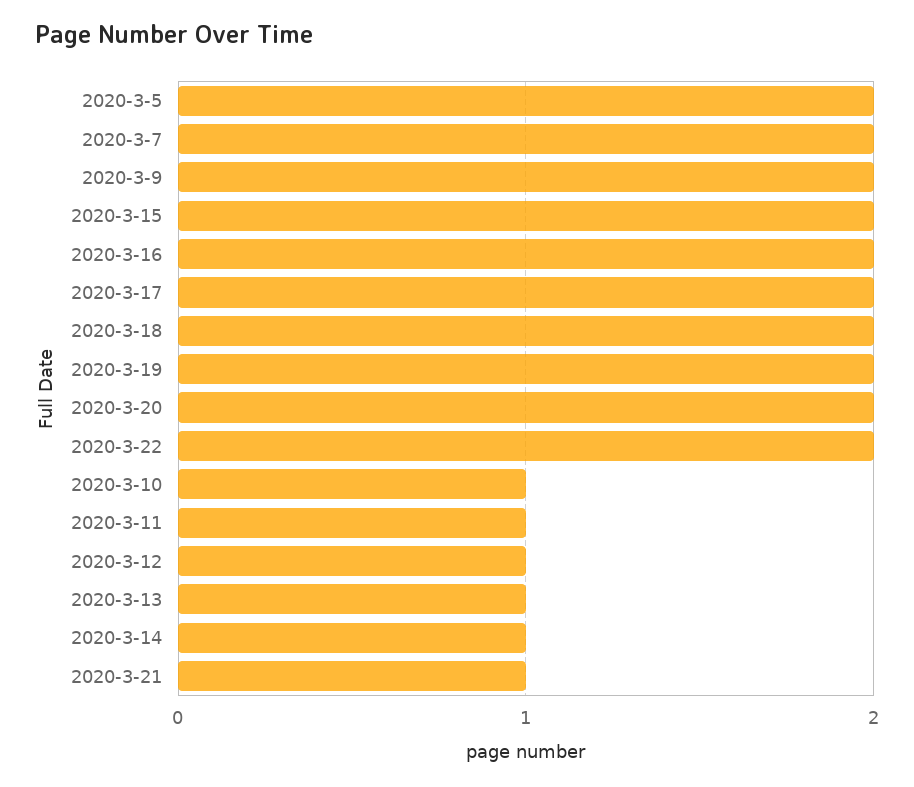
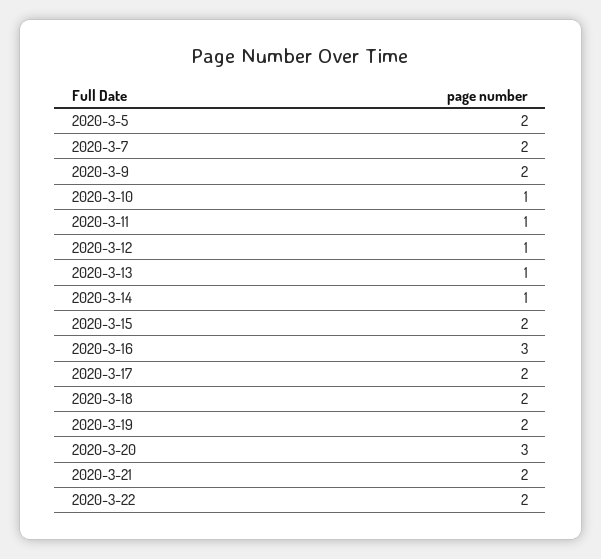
  {
    "2020-3-5": 2,
    "2020-3-7": 2,
    "2020-3-9": 2,
    "2020-3-15": 2,
-   "2020-3-16": 2,
+   "2020-3-16": 3,
    "2020-3-17": 2,
    "2020-3-18": 2,
    "2020-3-19": 2,
-   "2020-3-20": 2,
+   "2020-3-20": 3,
    "2020-3-22": 2,
    "2020-3-10": 1,
    "2020-3-11": 1,
    "2020-3-12": 1,
    "2020-3-13": 1,
    "2020-3-14": 1,
-   "2020-3-21": 1
+   "2020-3-21": 2
  }

